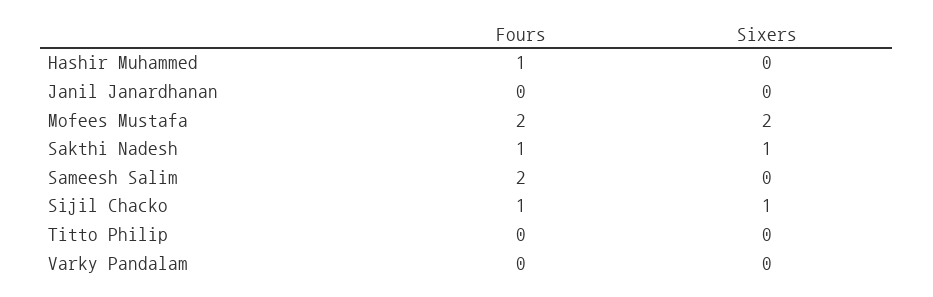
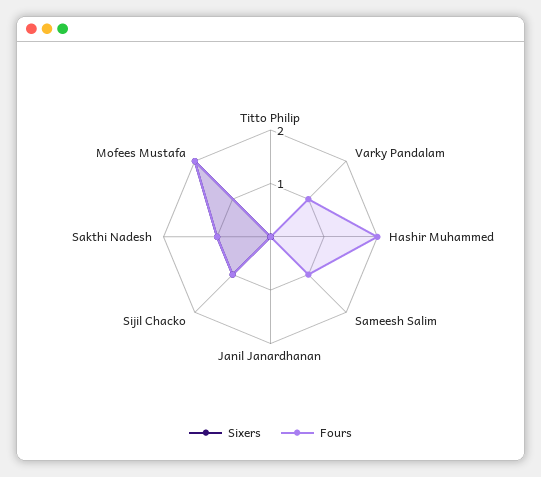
  {
    "Fours": {
-     "Hashir Muhammed": 1,
+     "Hashir Muhammed": 2,
      "Janil Janardhanan": 0,
      "Mofees Mustafa": 2,
      "Sakthi Nadesh": 1,
-     "Sameesh Salim": 2,
+     "Sameesh Salim": 1,
      "Sijil Chacko": 1,
      "Titto Philip": 0,
-     "Varky Pandalam": 0
+     "Varky Pandalam": 1
    },
    "Sixers": {
      "Hashir Muhammed": 0,
      "Janil Janardhanan": 0,
      "Mofees Mustafa": 2,
      "Sakthi Nadesh": 1,
      "Sameesh Salim": 0,
      "Sijil Chacko": 1,
      "Titto Philip": 0,
      "Varky Pandalam": 0
    }
  }

